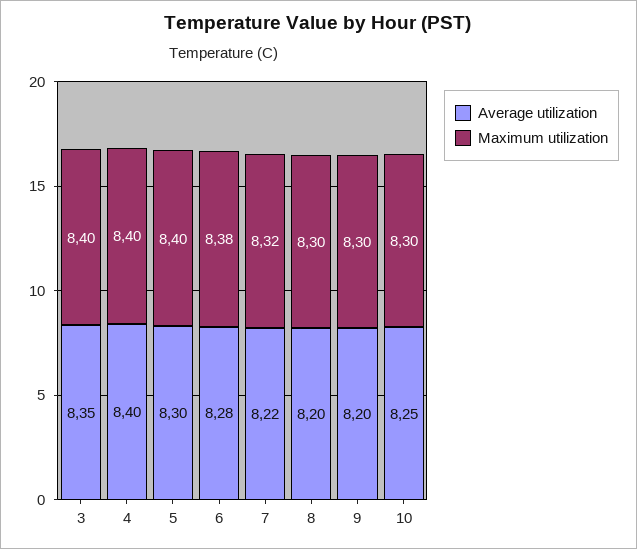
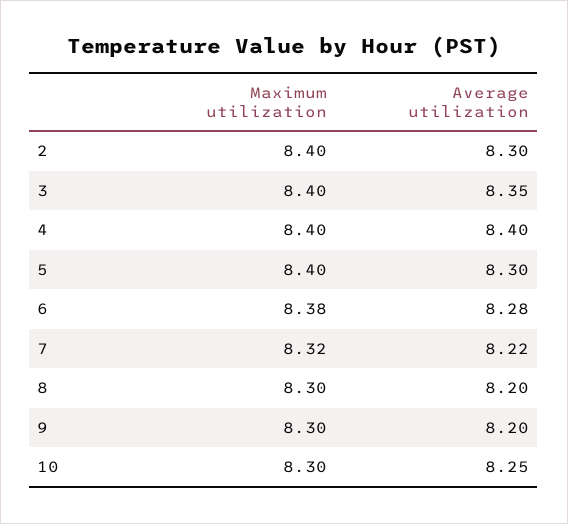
  {
    "Average utilization": {
      "3": 8.35,
      "4": 8.4,
      "5": 8.3,
      "6": 8.28,
      "7": 8.22,
      "8": 8.2,
      "9": 8.2,
-     "10": 8.25
+     "10": 8.25,
+     "2": 8.3
    },
    "Maximum utilization": {
      "3": 8.4,
      "4": 8.4,
      "5": 8.4,
      "6": 8.38,
      "7": 8.32,
      "8": 8.3,
      "9": 8.3,
-     "10": 8.3
+     "10": 8.3,
+     "2": 8.4
    }
  }

